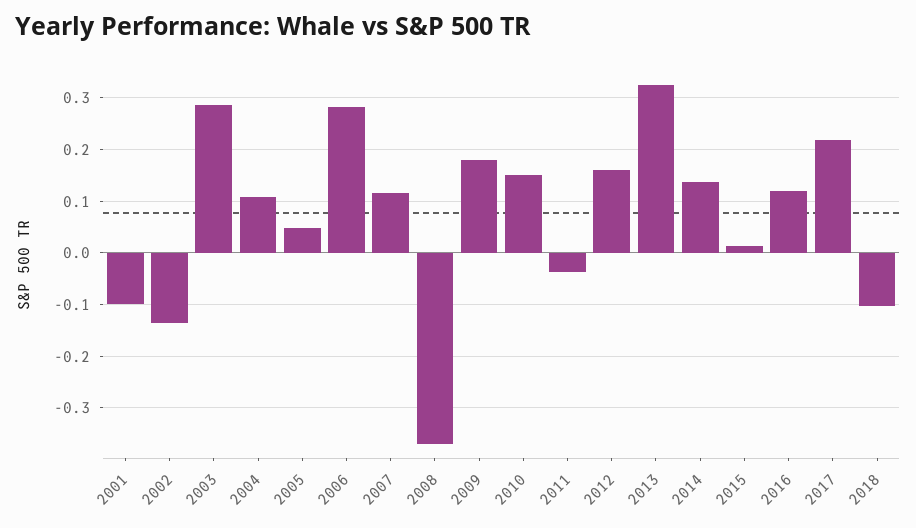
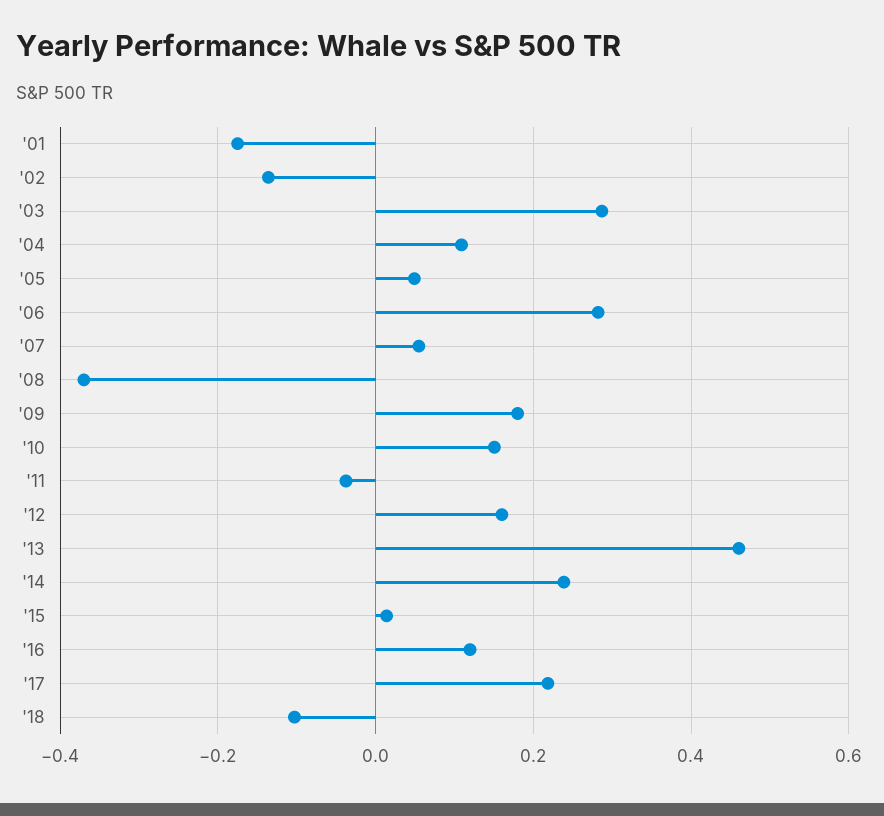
  {
-   "2001": -0.1,
+   "2001": -0.18,
    "2002": -0.14,
    "2003": 0.28,
    "2004": 0.1,
    "2005": 0.04,
    "2006": 0.28,
-   "2007": 0.12,
+   "2007": 0.06,
    "2008": -0.38,
    "2009": 0.18,
    "2010": 0.16,
    "2011": -0.04,
    "2012": 0.16,
-   "2013": 0.32,
+   "2013": 0.46,
-   "2014": 0.14,
+   "2014": 0.24,
    "2015": 0.02,
    "2016": 0.12,
    "2017": 0.22,
    "2018": -0.1
  }

